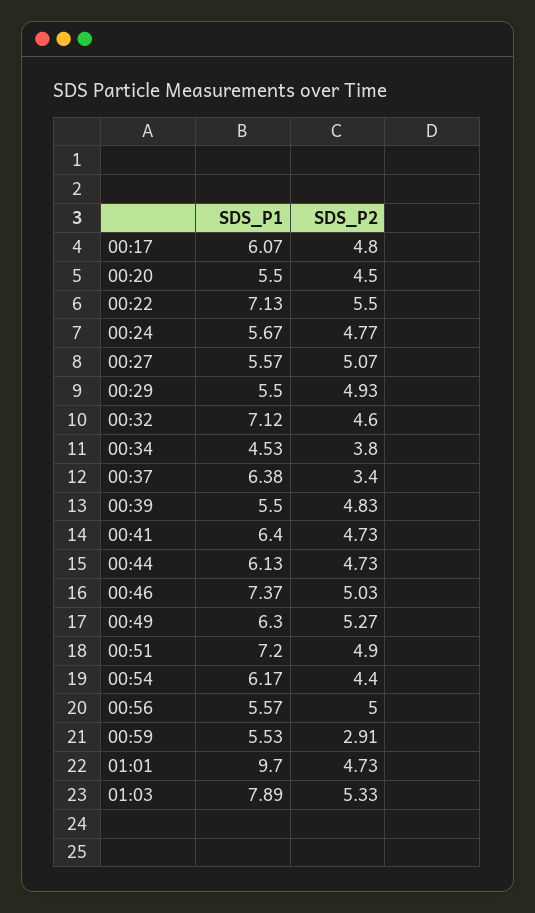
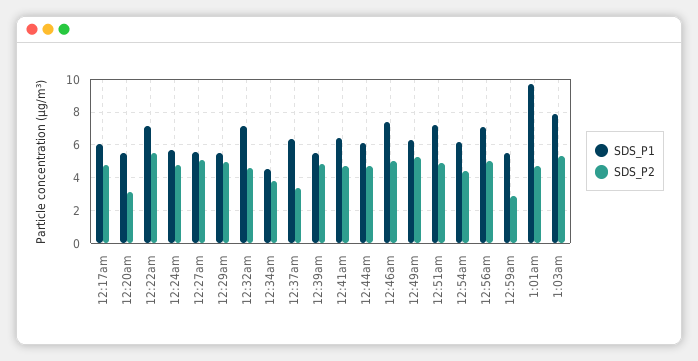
  {
    "SDS_P1": {
      "00:17": 6.07,
      "00:20": 5.5,
      "00:22": 7.13,
      "00:24": 5.67,
      "00:27": 5.57,
      "00:29": 5.5,
      "00:32": 7.12,
      "00:34": 4.53,
      "00:37": 6.38,
      "00:39": 5.5,
      "00:41": 6.4,
      "00:44": 6.13,
      "00:46": 7.37,
      "00:49": 6.3,
      "00:51": 7.2,
      "00:54": 6.17,
-     "00:56": 5.57,
+     "00:56": 7,
      "00:59": 5.53,
      "01:01": 9.7,
      "01:03": 7.89
    },
    "SDS_P2": {
      "00:17": 4.8,
-     "00:20": 4.5,
+     "00:20": 3,
      "00:22": 5.5,
      "00:24": 4.77,
      "00:27": 5.07,
      "00:29": 4.93,
      "00:32": 4.6,
      "00:34": 3.8,
      "00:37": 3.4,
      "00:39": 4.83,
      "00:41": 4.73,
      "00:44": 4.73,
      "00:46": 5.03,
      "00:49": 5.27,
      "00:51": 4.9,
      "00:54": 4.4,
      "00:56": 5,
      "00:59": 2.91,
      "01:01": 4.73,
      "01:03": 5.33
    }
  }

